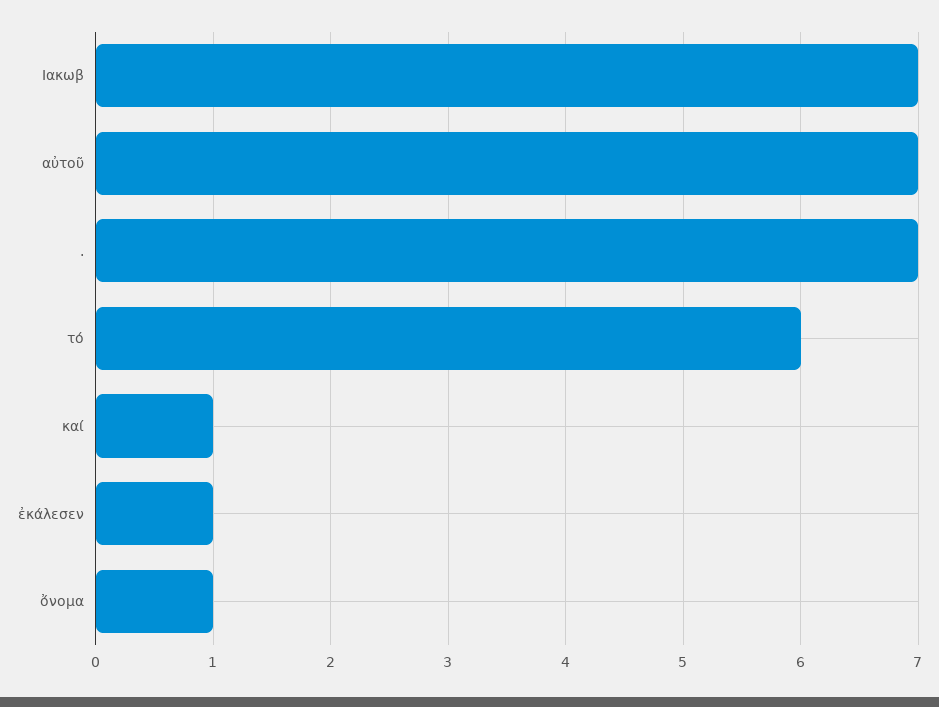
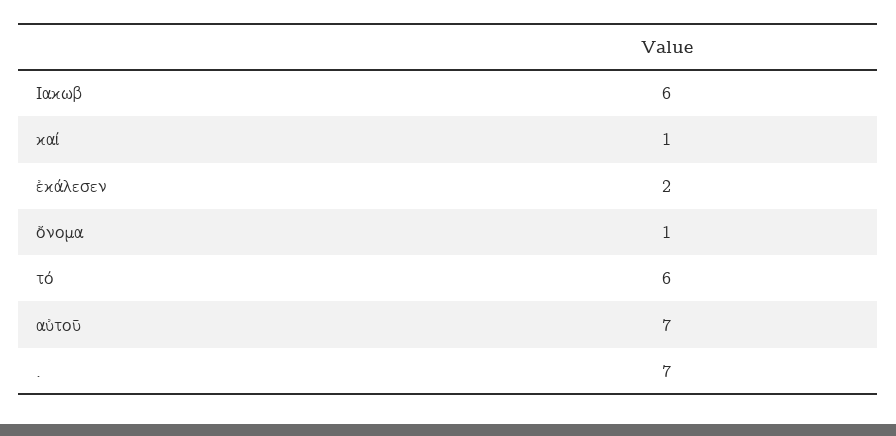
  {
-   "Ιακωβ": 7,
+   "Ιακωβ": 6,
    "αὐτοῦ": 7,
    ".": 7,
    "τό": 6,
    "καί": 1,
-   "ἐκάλεσεν": 1,
+   "ἐκάλεσεν": 2,
    "ὄνομα": 1
  }

